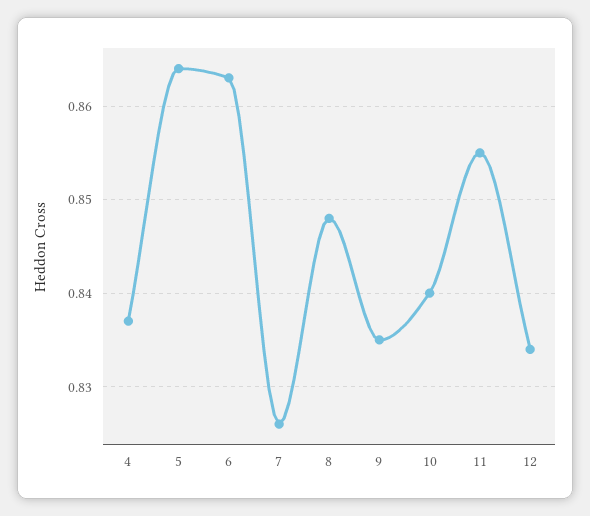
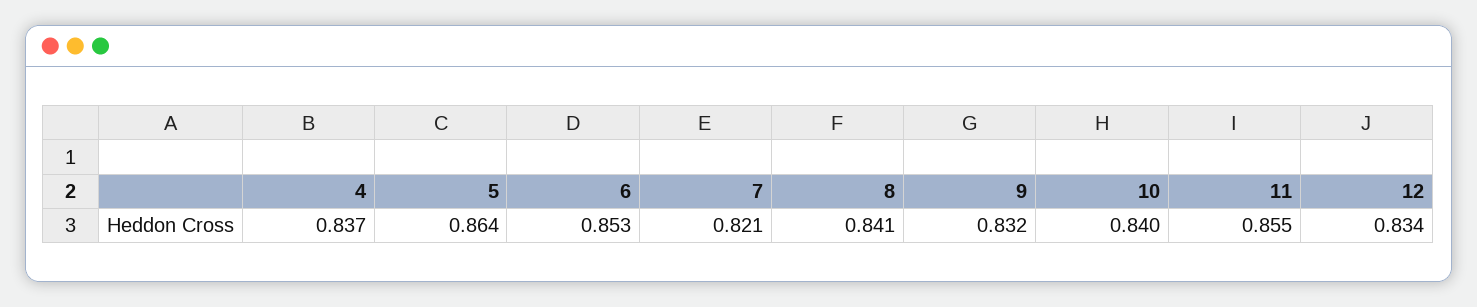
  {
    "4": 0.837,
    "5": 0.864,
-   "6": 0.863,
+   "6": 0.853,
-   "7": 0.826,
+   "7": 0.821,
-   "8": 0.848,
+   "8": 0.841,
-   "9": 0.835,
+   "9": 0.832,
    "10": 0.84,
    "11": 0.855,
    "12": 0.834
  }

